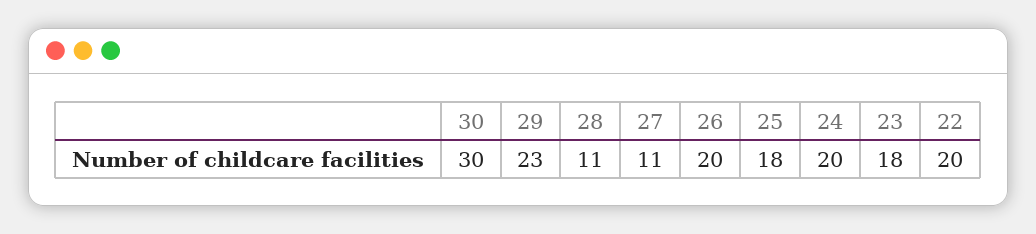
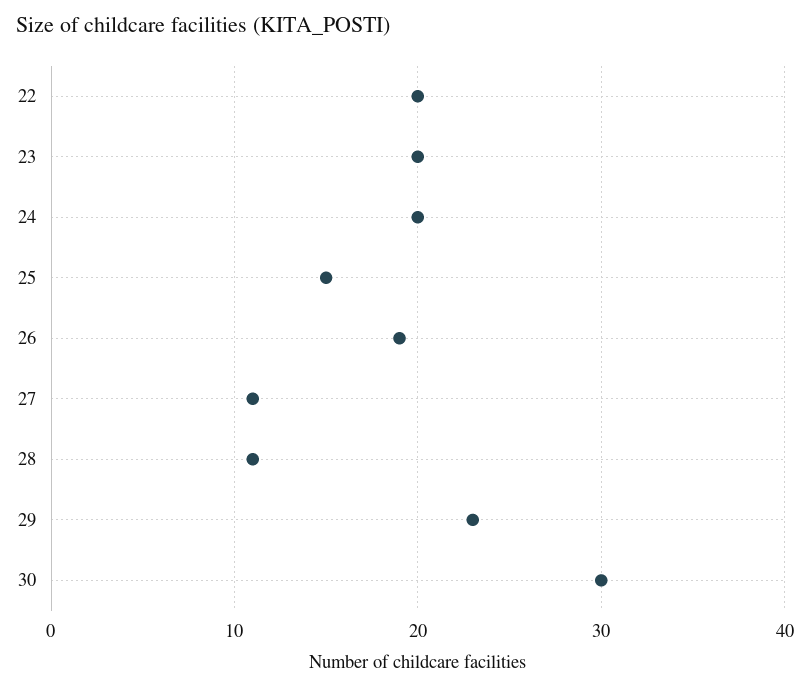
  {
    "30": 30,
    "29": 23,
    "28": 11,
    "27": 11,
-   "26": 20,
+   "26": 19,
-   "25": 18,
+   "25": 15,
    "24": 20,
-   "23": 18,
+   "23": 20,
    "22": 20
  }

